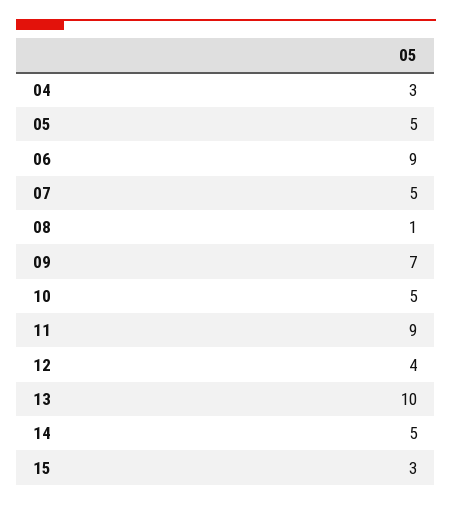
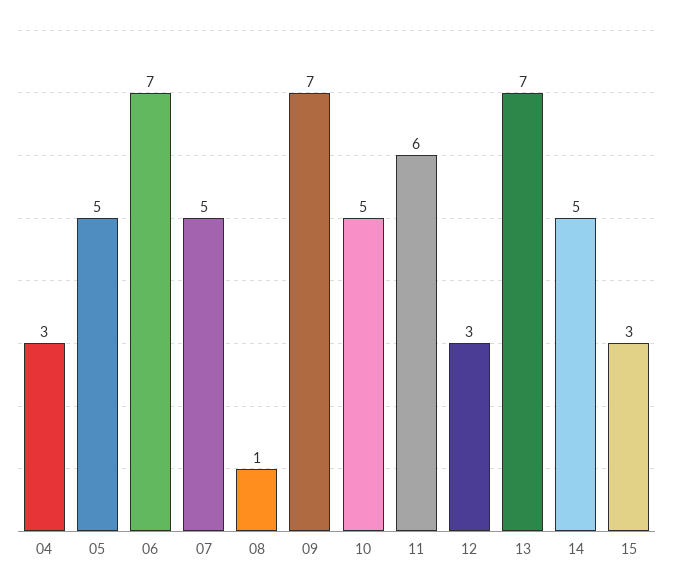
  {
    "04": 3,
    "05": 5,
-   "06": 9,
+   "06": 7,
    "07": 5,
    "08": 1,
    "09": 7,
    "10": 5,
-   "11": 9,
+   "11": 6,
-   "12": 4,
+   "12": 3,
-   "13": 10,
+   "13": 7,
    "14": 5,
    "15": 3
  }

